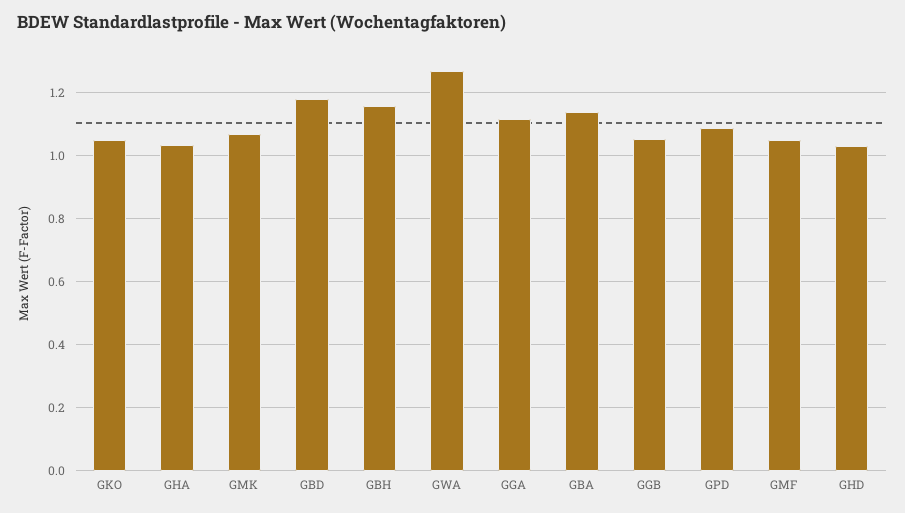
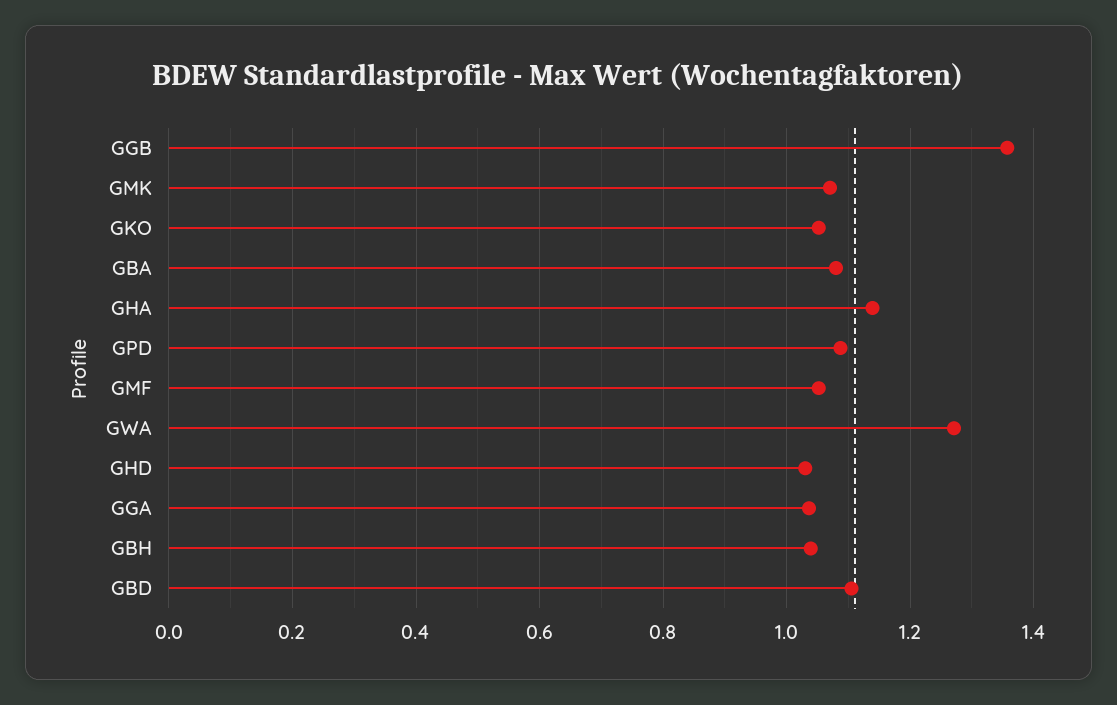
  {
    "GKO": 1.06,
-   "GHA": 1.04,
+   "GHA": 1.14,
    "GMK": 1.08,
-   "GBD": 1.18,
+   "GBD": 1.1,
-   "GBH": 1.16,
+   "GBH": 1.04,
    "GWA": 1.28,
-   "GGA": 1.12,
+   "GGA": 1.04,
-   "GBA": 1.14,
+   "GBA": 1.08,
-   "GGB": 1.06,
+   "GGB": 1.36,
    "GPD": 1.08,
    "GMF": 1.06,
    "GHD": 1.04
  }

